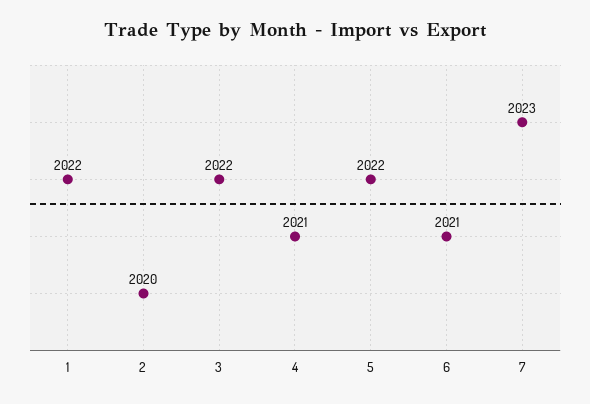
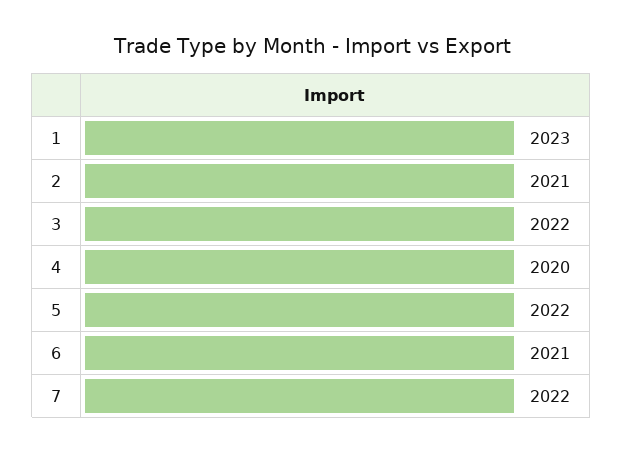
  {
-   "1": 2022,
+   "1": 2023,
-   "2": 2020,
+   "2": 2021,
    "3": 2022,
-   "4": 2021,
+   "4": 2020,
    "5": 2022,
    "6": 2021,
-   "7": 2023
+   "7": 2022
  }

